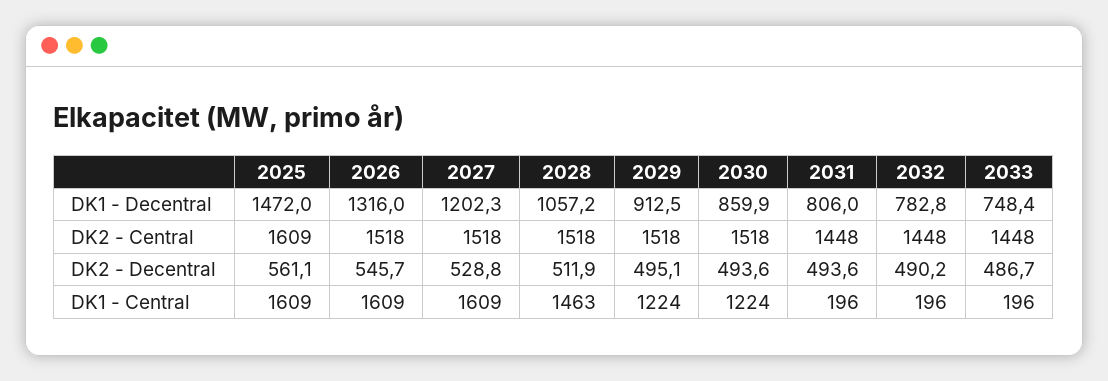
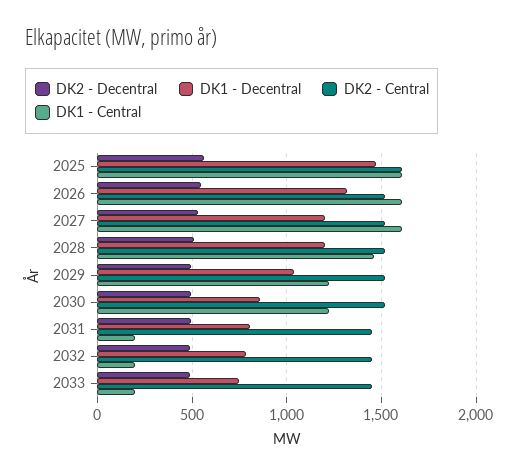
  {
    "DK1 - Decentral": {
      "2025": 1472,
      "2026": 1316,
      "2027": 1202.3,
-     "2028": 1057.2,
+     "2028": 1200,
-     "2029": 912.5,
+     "2029": 1050,
      "2030": 859.9,
      "2031": 806,
      "2032": 782.8,
      "2033": 748.4
    },
    "DK2 - Central": {
      "2025": 1609,
      "2026": 1518,
      "2027": 1518,
      "2028": 1518,
      "2029": 1518,
      "2030": 1518,
      "2031": 1448,
      "2032": 1448,
      "2033": 1448
    },
    "DK2 - Decentral": {
      "2025": 561.1,
      "2026": 545.7,
      "2027": 528.8,
      "2028": 511.9,
      "2029": 495.1,
      "2030": 493.6,
      "2031": 493.6,
      "2032": 490.2,
      "2033": 486.7
    },
    "DK1 - Central": {
      "2025": 1609,
      "2026": 1609,
      "2027": 1609,
      "2028": 1463,
      "2029": 1224,
      "2030": 1224,
      "2031": 196,
      "2032": 196,
      "2033": 196
    }
  }

